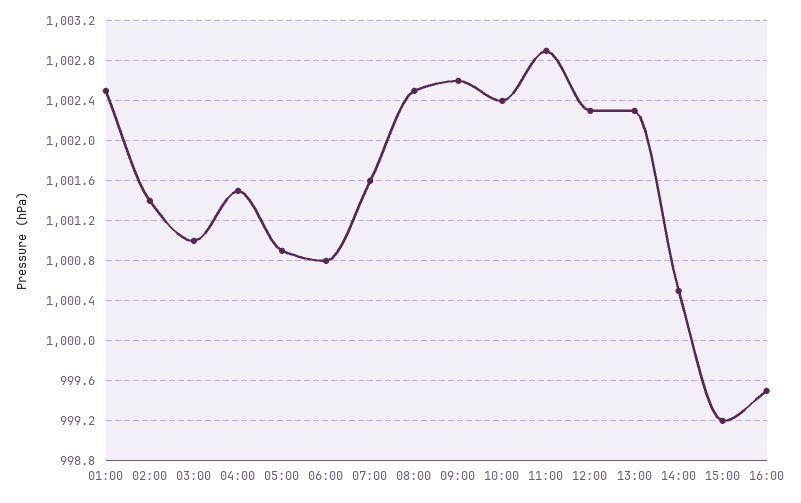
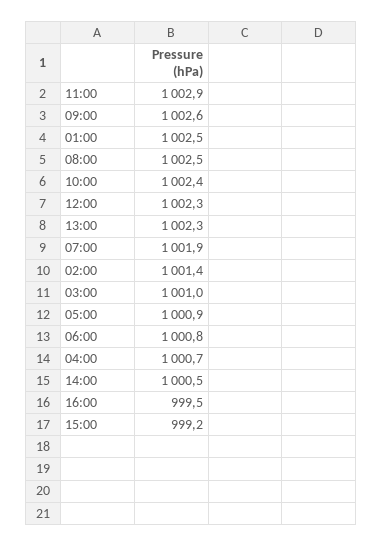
  {
    "01:00": 1002.5,
    "02:00": 1001.4,
    "03:00": 1001,
-   "04:00": 1001.5,
+   "04:00": 1000.7,
    "05:00": 1000.9,
    "06:00": 1000.8,
-   "07:00": 1001.6,
+   "07:00": 1001.9,
    "08:00": 1002.5,
    "09:00": 1002.6,
    "10:00": 1002.4,
    "11:00": 1002.9,
    "12:00": 1002.3,
    "13:00": 1002.3,
    "14:00": 1000.5,
    "15:00": 999.2,
    "16:00": 999.5
  }

